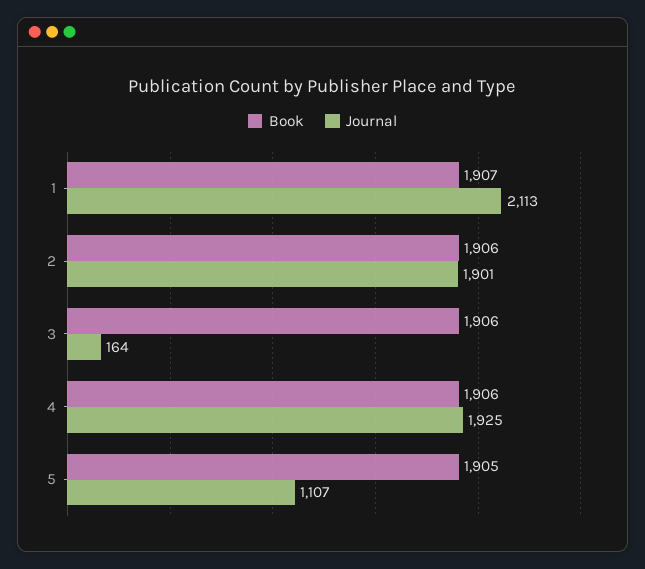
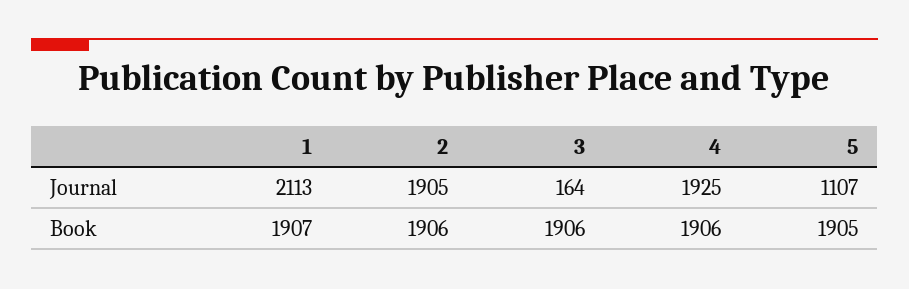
  {
    "Book": {
      "1": 1907,
      "2": 1906,
      "3": 1906,
      "4": 1906,
      "5": 1905
    },
    "Journal": {
      "1": 2113,
-     "2": 1901,
+     "2": 1905,
      "3": 164,
      "4": 1925,
      "5": 1107
    }
  }

